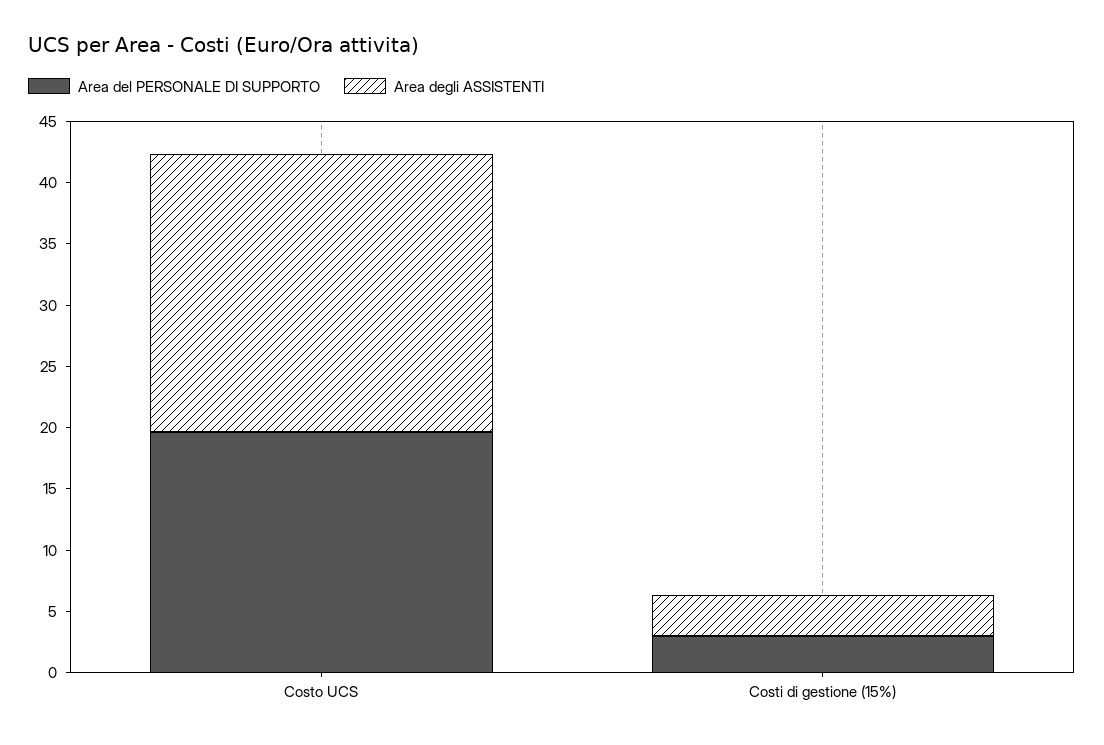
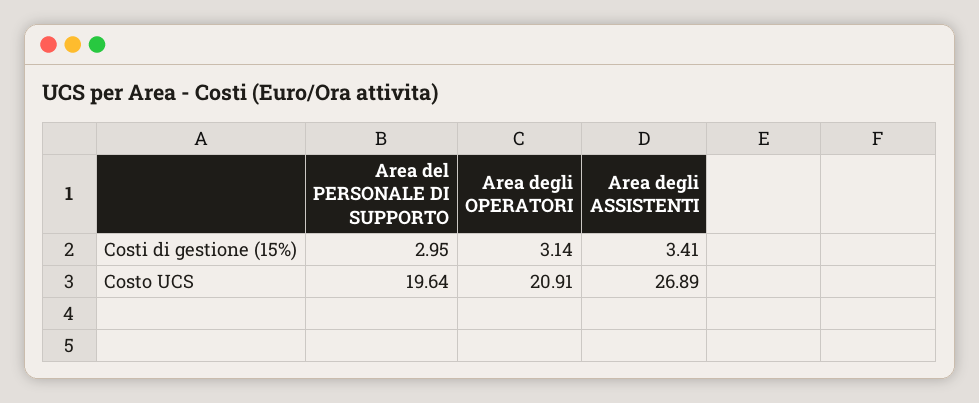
  {
    "Area del PERSONALE DI SUPPORTO": {
      "Costo UCS": 19.64,
      "Costi di gestione (15%)": 2.95
    },
    "Area degli ASSISTENTI": {
-     "Costo UCS": 23,
+     "Costo UCS": 26.89,
      "Costi di gestione (15%)": 3.41
-   }
+   },
+   "Area degli OPERATORI": {
+     "Costi di gestione (15%)": 3.14,
+     "Costo UCS": 20.91
+   }
  }

